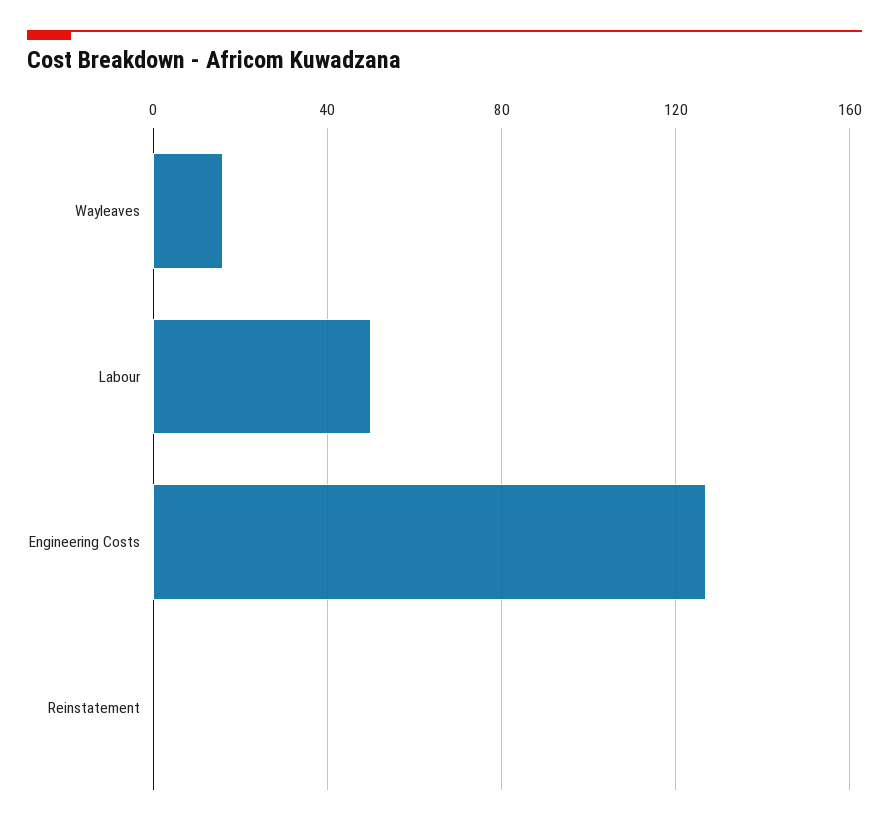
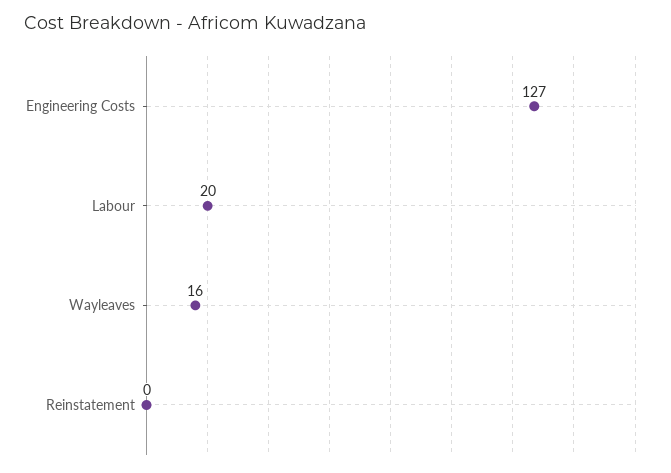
  {
    "Wayleaves": 16,
-   "Labour": 50,
+   "Labour": 20,
    "Engineering Costs": 127,
    "Reinstatement": 0
  }

